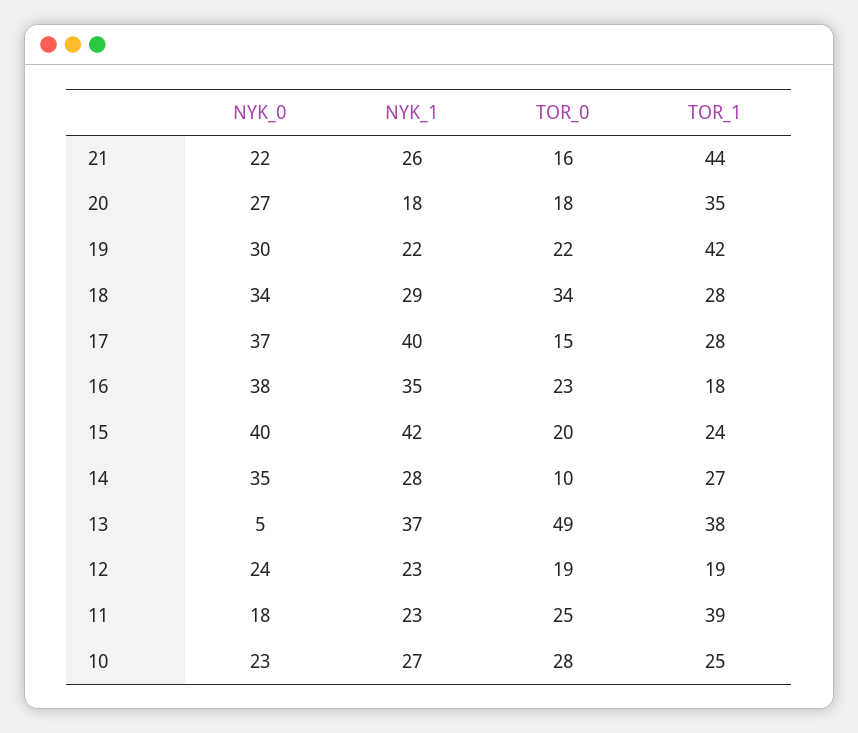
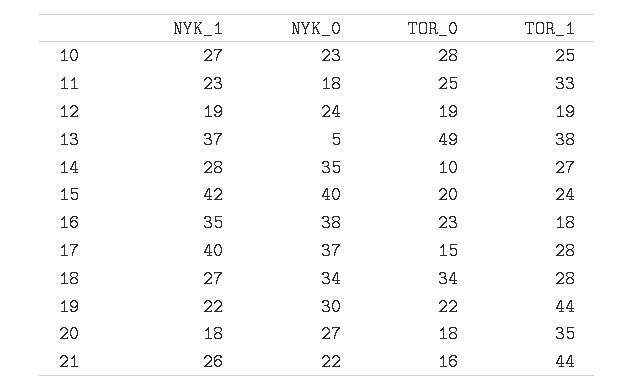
  {
    "NYK_0": {
      "21": 22,
      "20": 27,
      "19": 30,
      "18": 34,
      "17": 37,
      "16": 38,
      "15": 40,
      "14": 35,
      "13": 5,
      "12": 24,
      "11": 18,
      "10": 23
    },
    "NYK_1": {
      "21": 26,
      "20": 18,
      "19": 22,
-     "18": 29,
+     "18": 27,
      "17": 40,
      "16": 35,
      "15": 42,
      "14": 28,
      "13": 37,
-     "12": 23,
+     "12": 19,
      "11": 23,
      "10": 27
    },
    "TOR_0": {
      "21": 16,
      "20": 18,
      "19": 22,
      "18": 34,
      "17": 15,
      "16": 23,
      "15": 20,
      "14": 10,
      "13": 49,
      "12": 19,
      "11": 25,
      "10": 28
    },
    "TOR_1": {
      "21": 44,
      "20": 35,
-     "19": 42,
+     "19": 44,
      "18": 28,
      "17": 28,
      "16": 18,
      "15": 24,
      "14": 27,
      "13": 38,
      "12": 19,
-     "11": 39,
+     "11": 33,
      "10": 25
    }
  }

